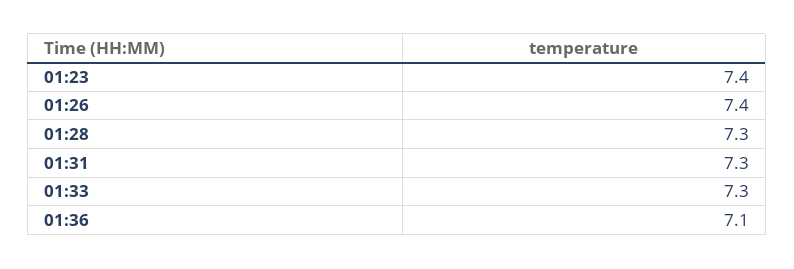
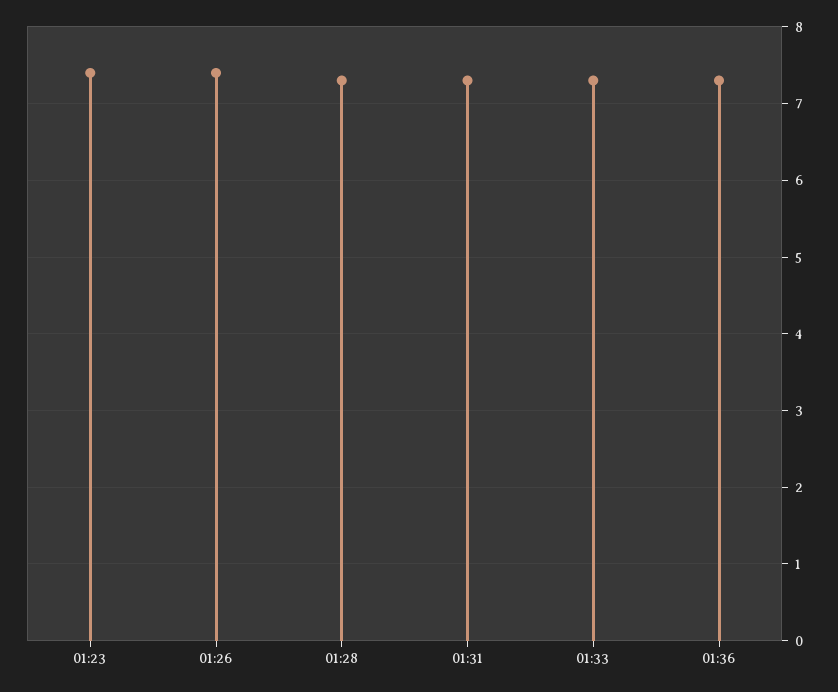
  {
    "01:23": 7.4,
    "01:26": 7.4,
    "01:28": 7.3,
    "01:31": 7.3,
    "01:33": 7.3,
-   "01:36": 7.1
+   "01:36": 7.3
  }

